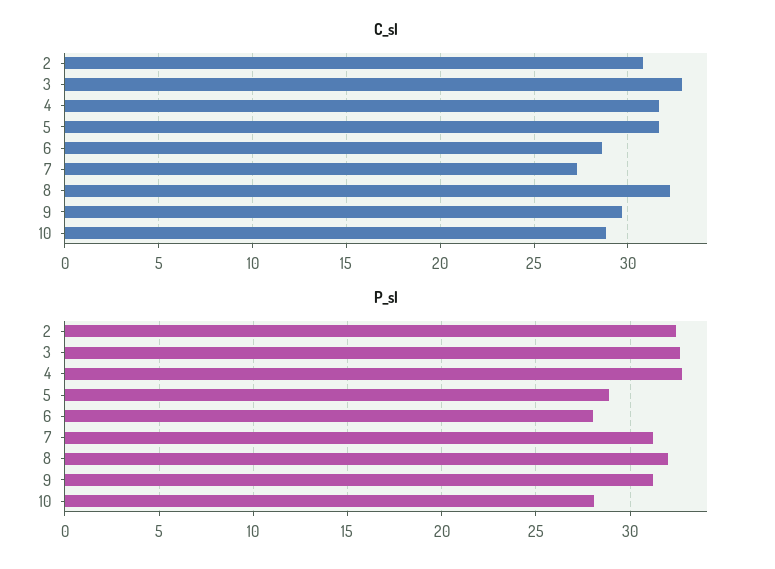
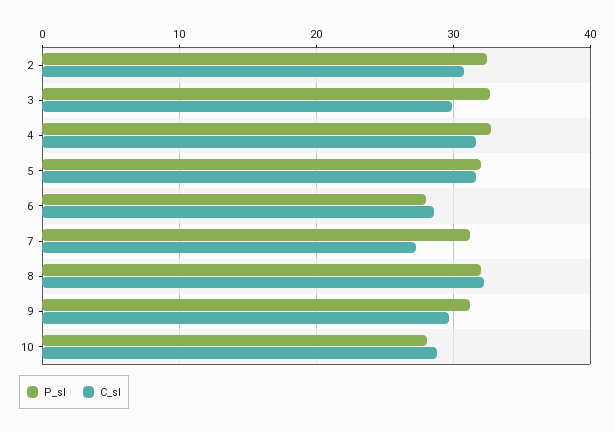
  {
    "C_sl": {
      "2": 31,
-     "3": 33,
+     "3": 30,
      "4": 31.5,
      "5": 31.5,
      "6": 28.5,
      "7": 27.5,
      "8": 32,
      "9": 29.5,
      "10": 29
    },
    "P_sl": {
      "2": 32.5,
      "3": 32.5,
      "4": 33,
-     "5": 29,
+     "5": 32,
      "6": 28,
      "7": 31,
      "8": 32,
      "9": 31,
      "10": 28
    }
  }

